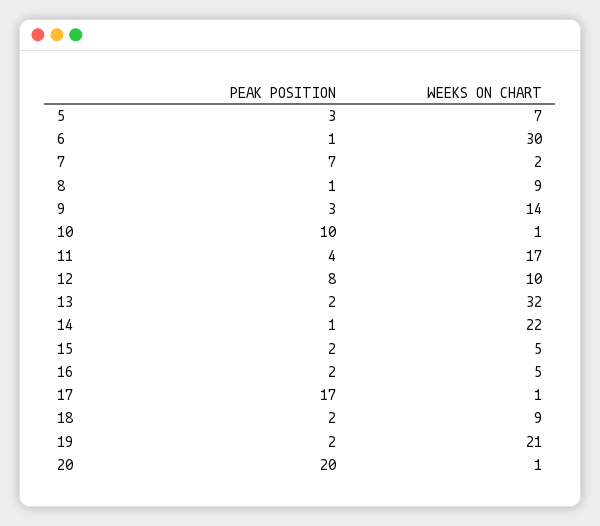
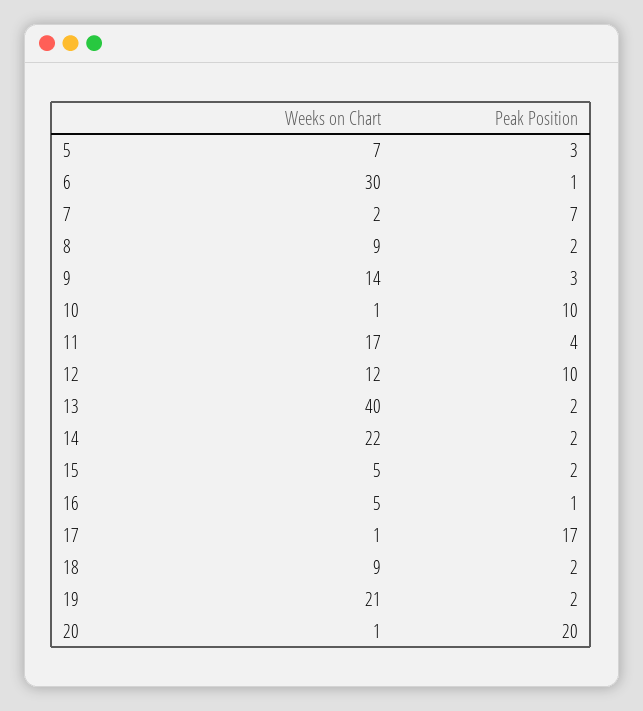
  {
    "PEAK POSITION": {
      "5": 3,
      "6": 1,
      "7": 7,
-     "8": 1,
+     "8": 2,
      "9": 3,
      "10": 10,
      "11": 4,
-     "12": 8,
+     "12": 10,
      "13": 2,
-     "14": 1,
+     "14": 2,
      "15": 2,
-     "16": 2,
+     "16": 1,
      "17": 17,
      "18": 2,
      "19": 2,
      "20": 20
    },
    "WEEKS ON CHART": {
      "5": 7,
      "6": 30,
      "7": 2,
      "8": 9,
      "9": 14,
      "10": 1,
      "11": 17,
-     "12": 10,
+     "12": 12,
-     "13": 32,
+     "13": 40,
      "14": 22,
      "15": 5,
      "16": 5,
      "17": 1,
      "18": 9,
      "19": 21,
      "20": 1
    }
  }

